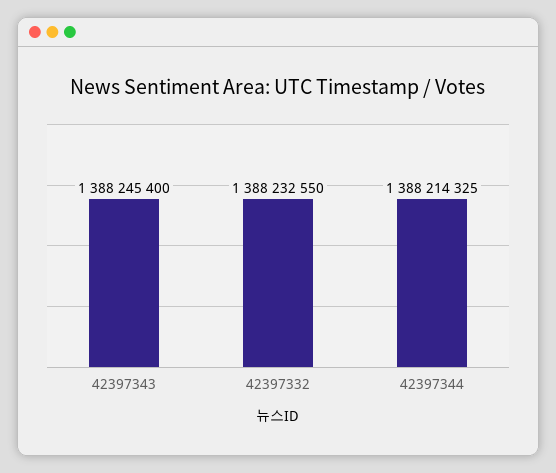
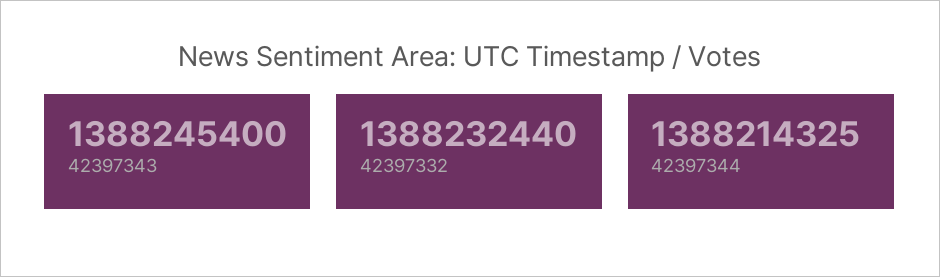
  {
    "42397343": 1388245400,
-   "42397332": 1388232550,
+   "42397332": 1388232440,
    "42397344": 1388214325
  }

